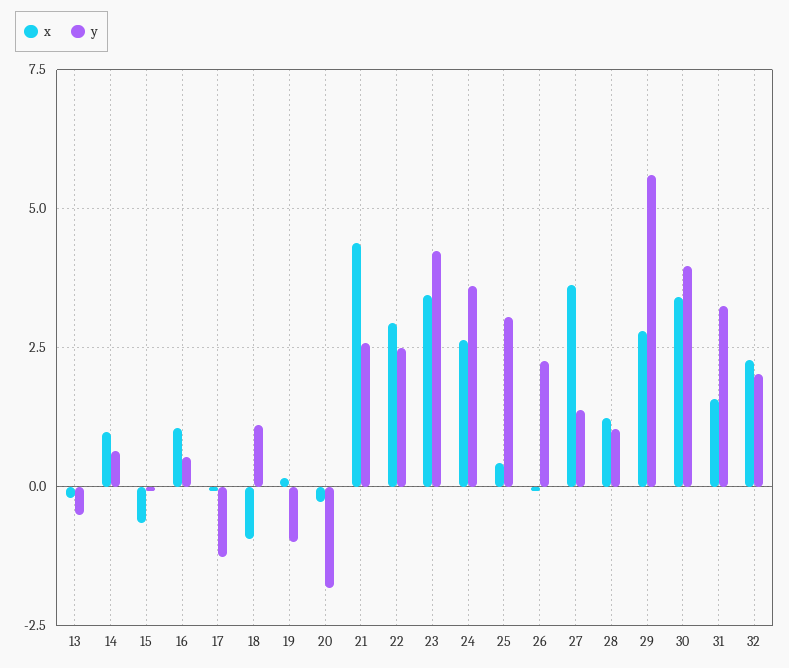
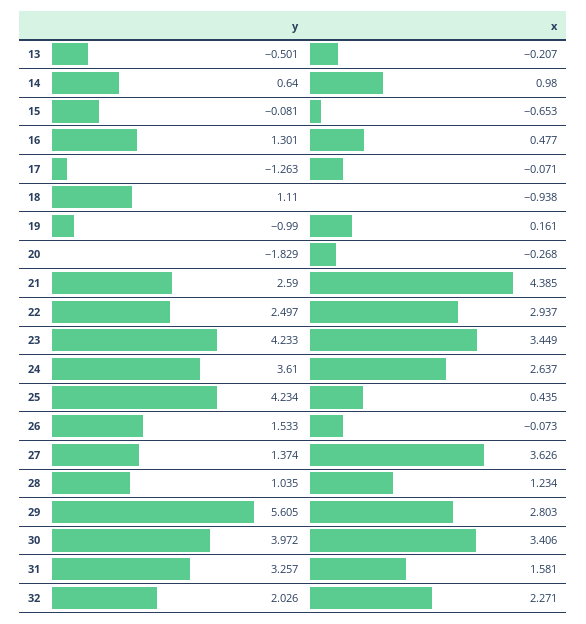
  {
    "x": {
      "13": -0.207,
      "14": 0.98,
      "15": -0.653,
-     "16": 1,
+     "16": 0.477,
      "17": -0.071,
      "18": -0.938,
      "19": 0.161,
      "20": -0.268,
      "21": 4.385,
      "22": 2.937,
      "23": 3.449,
      "24": 2.637,
      "25": 0.435,
      "26": -0.073,
      "27": 3.626,
      "28": 1.234,
      "29": 2.803,
      "30": 3.406,
      "31": 1.581,
      "32": 2.271
    },
    "y": {
      "13": -0.501,
      "14": 0.64,
      "15": -0.081,
-     "16": 0.5,
+     "16": 1.301,
      "17": -1.263,
      "18": 1.11,
      "19": -0.99,
      "20": -1.829,
      "21": 2.59,
      "22": 2.497,
      "23": 4.233,
      "24": 3.61,
-     "25": 3,
+     "25": 4.234,
-     "26": 2.25,
+     "26": 1.533,
      "27": 1.374,
      "28": 1.035,
      "29": 5.605,
      "30": 3.972,
      "31": 3.257,
      "32": 2.026
    }
  }

